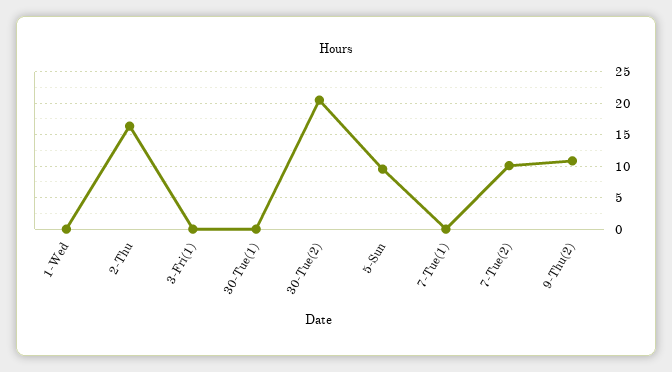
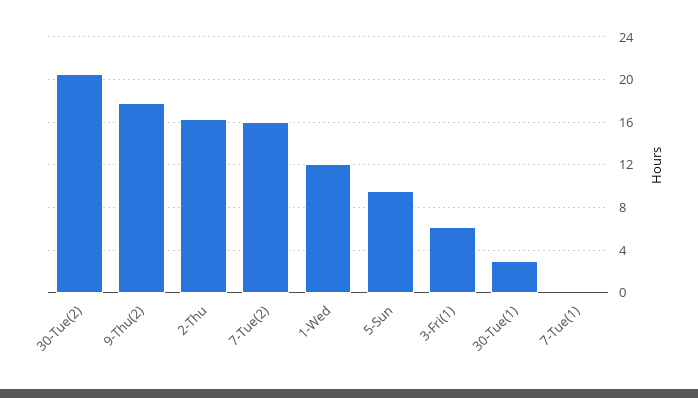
  {
-   "1-Wed": 0,
+   "1-Wed": 12,
    "2-Thu": 16,
-   "3-Fri(1)": 0,
+   "3-Fri(1)": 6,
-   "30-Tue(1)": 0,
+   "30-Tue(1)": 3,
    "30-Tue(2)": 21,
    "5-Sun": 10,
    "7-Tue(1)": 0,
-   "7-Tue(2)": 10,
+   "7-Tue(2)": 16,
-   "9-Thu(2)": 11
+   "9-Thu(2)": 18
  }

